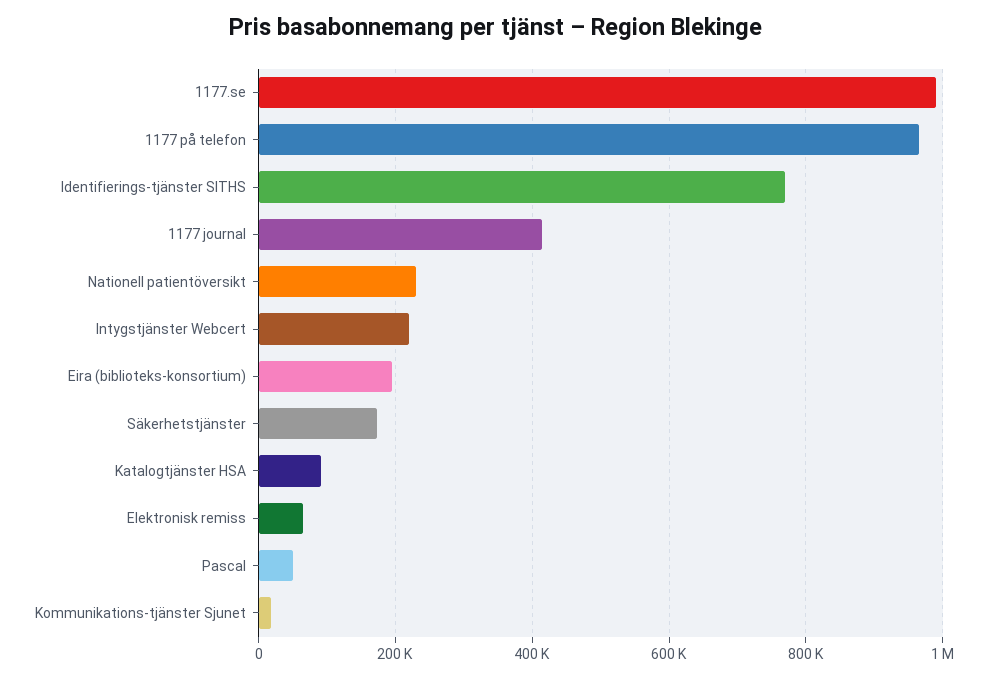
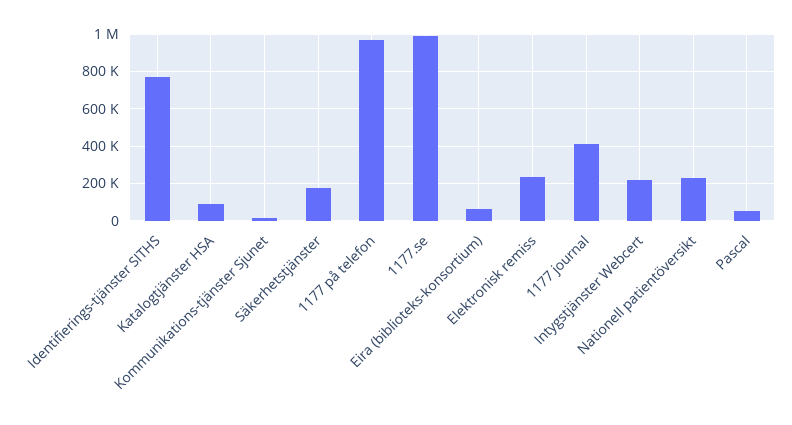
  {
    "1177.se": 980000,
    "1177 på telefon": 960000,
    "Identifierings-tjänster SITHS": 760000,
    "1177 journal": 420000,
    "Nationell patientöversikt": 220000,
    "Intygstjänster Webcert": 220000,
-   "Eira (biblioteks-konsortium)": 200000,
+   "Eira (biblioteks-konsortium)": 50000,
    "Säkerhetstjänster": 180000,
    "Katalogtjänster HSA": 100000,
-   "Elektronisk remiss": 60000,
+   "Elektronisk remiss": 250000,
    "Pascal": 60000,
    "Kommunikations-tjänster Sjunet": 20000
  }

